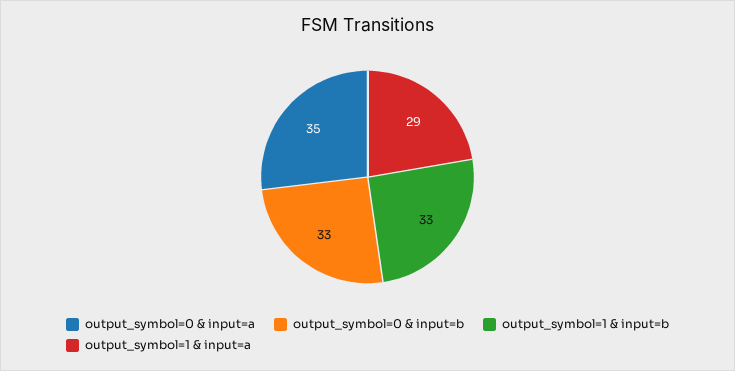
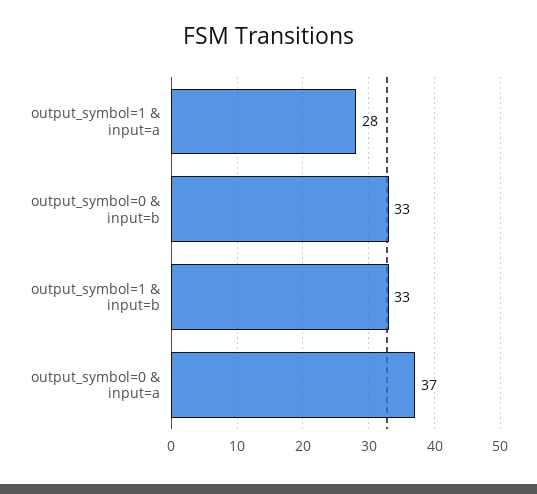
  {
-   "output_symbol=0 & input=a": 35,
+   "output_symbol=0 & input=a": 37,
    "output_symbol=0 & input=b": 33,
    "output_symbol=1 & input=b": 33,
-   "output_symbol=1 & input=a": 29
+   "output_symbol=1 & input=a": 28
  }

